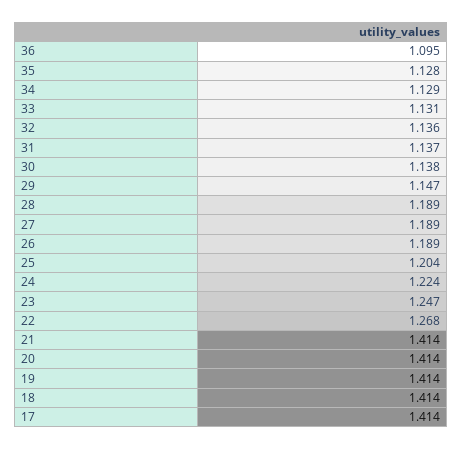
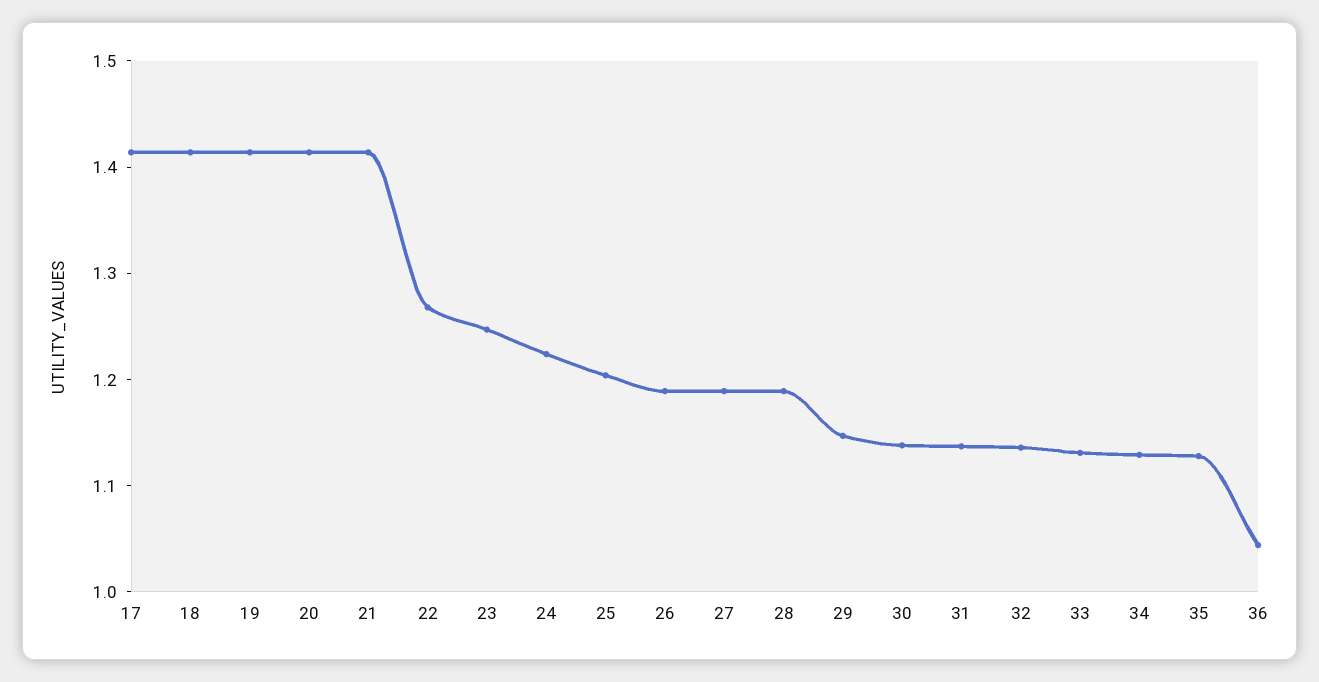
  {
-   "36": 1.095,
+   "36": 1.04,
    "35": 1.128,
    "34": 1.129,
    "33": 1.131,
    "32": 1.136,
    "31": 1.137,
    "30": 1.138,
    "29": 1.147,
    "28": 1.189,
    "27": 1.189,
    "26": 1.189,
    "25": 1.204,
    "24": 1.224,
    "23": 1.247,
    "22": 1.268,
    "21": 1.414,
    "20": 1.414,
    "19": 1.414,
    "18": 1.414,
    "17": 1.414
  }

